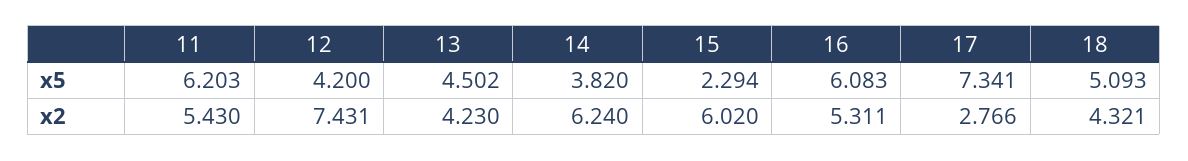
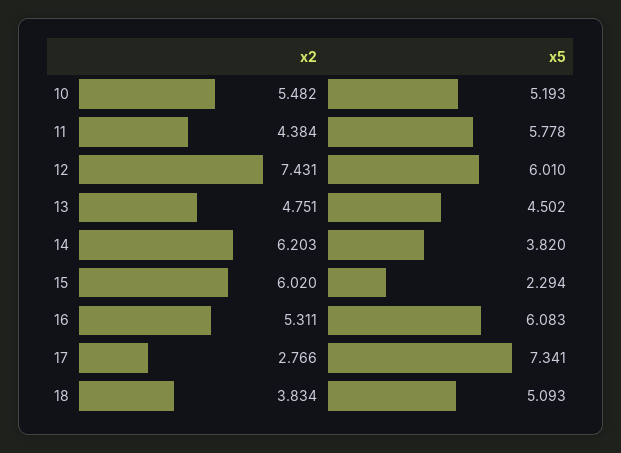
  {
    "11": {
-     "x5": 6.203,
+     "x5": 5.778,
-     "x2": 5.43
+     "x2": 4.384
    },
    "12": {
-     "x5": 4.2,
+     "x5": 6.01,
      "x2": 7.431
    },
    "13": {
      "x5": 4.502,
-     "x2": 4.23
+     "x2": 4.751
    },
    "14": {
      "x5": 3.82,
-     "x2": 6.24
+     "x2": 6.203
    },
    "15": {
      "x5": 2.294,
      "x2": 6.02
    },
    "16": {
      "x5": 6.083,
      "x2": 5.311
    },
    "17": {
      "x5": 7.341,
      "x2": 2.766
    },
    "18": {
      "x5": 5.093,
-     "x2": 4.321
+     "x2": 3.834
-   }
+   },
+   "10": {
+     "x2": 5.482,
+     "x5": 5.193
+   }
  }

